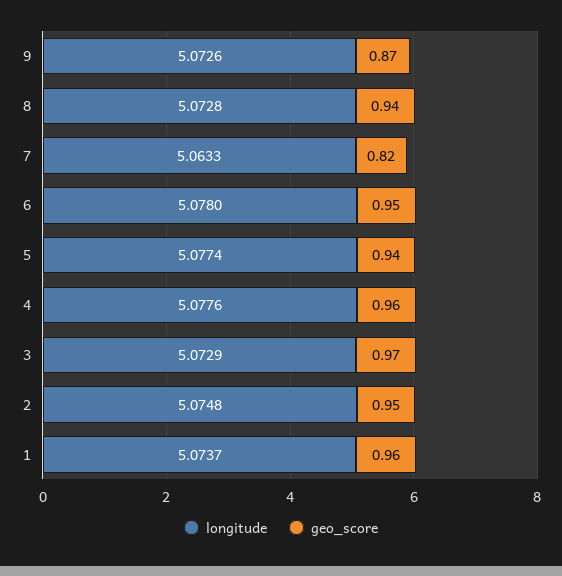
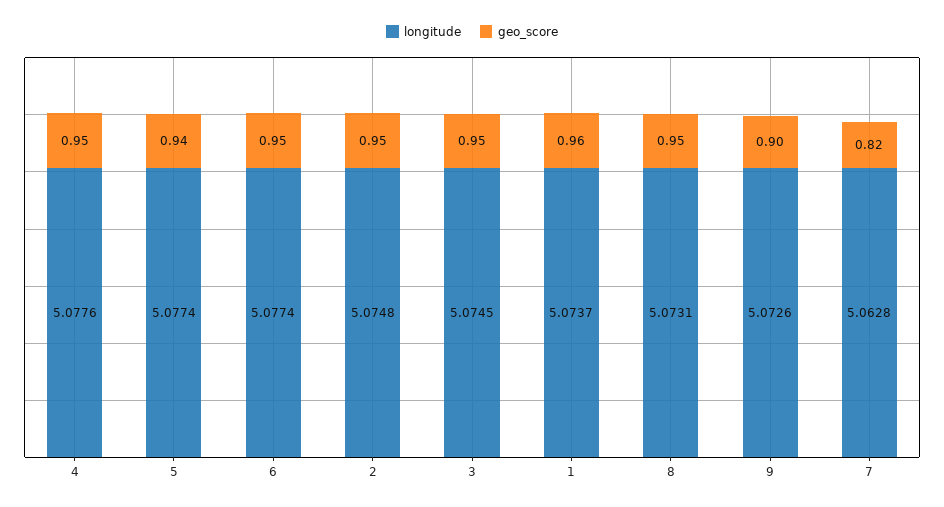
  {
    "longitude": {
      "9": 5.0726,
-     "8": 5.0728,
+     "8": 5.0731,
-     "7": 5.0633,
+     "7": 5.0628,
-     "6": 5.078,
+     "6": 5.0774,
      "5": 5.0774,
      "4": 5.0776,
-     "3": 5.0729,
+     "3": 5.0745,
      "2": 5.0748,
      "1": 5.0737
    },
    "geo_score": {
-     "9": 0.87,
+     "9": 0.9,
-     "8": 0.94,
+     "8": 0.95,
      "7": 0.82,
      "6": 0.95,
      "5": 0.94,
-     "4": 0.96,
+     "4": 0.95,
-     "3": 0.97,
+     "3": 0.95,
      "2": 0.95,
      "1": 0.96
    }
  }

